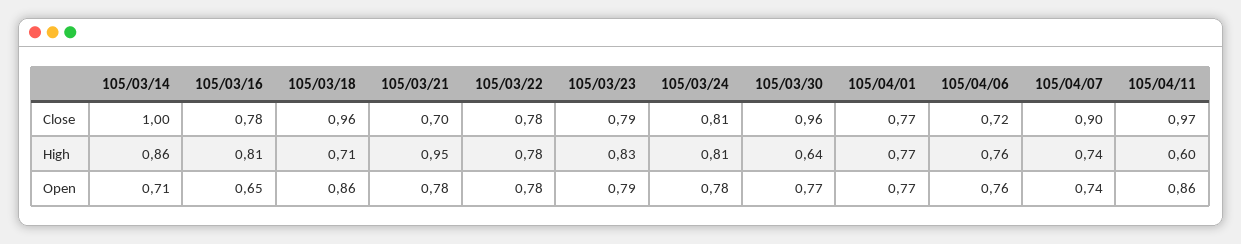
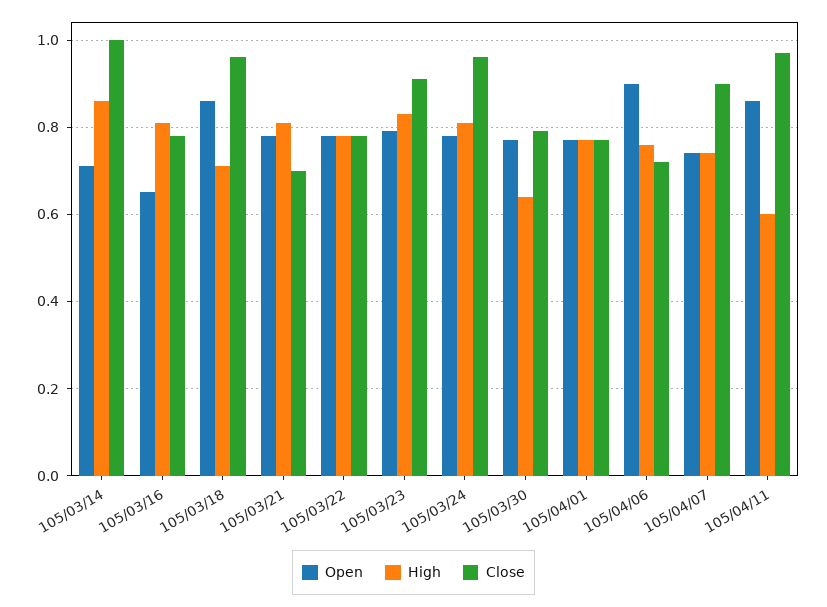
  {
    "Close": {
      "105/03/14": 1,
      "105/03/16": 0.78,
      "105/03/18": 0.96,
      "105/03/21": 0.7,
      "105/03/22": 0.78,
-     "105/03/23": 0.79,
+     "105/03/23": 0.9,
-     "105/03/24": 0.81,
+     "105/03/24": 0.95,
-     "105/03/30": 0.96,
+     "105/03/30": 0.8,
      "105/04/01": 0.77,
      "105/04/06": 0.72,
      "105/04/07": 0.9,
      "105/04/11": 0.97
    },
    "High": {
      "105/03/14": 0.86,
      "105/03/16": 0.81,
      "105/03/18": 0.71,
-     "105/03/21": 0.95,
+     "105/03/21": 0.8,
      "105/03/22": 0.78,
      "105/03/23": 0.83,
      "105/03/24": 0.81,
      "105/03/30": 0.64,
      "105/04/01": 0.77,
      "105/04/06": 0.76,
      "105/04/07": 0.74,
      "105/04/11": 0.6
    },
    "Open": {
      "105/03/14": 0.71,
      "105/03/16": 0.65,
      "105/03/18": 0.86,
      "105/03/21": 0.78,
      "105/03/22": 0.78,
      "105/03/23": 0.79,
      "105/03/24": 0.78,
      "105/03/30": 0.77,
      "105/04/01": 0.77,
-     "105/04/06": 0.76,
+     "105/04/06": 0.9,
      "105/04/07": 0.74,
      "105/04/11": 0.86
    }
  }

